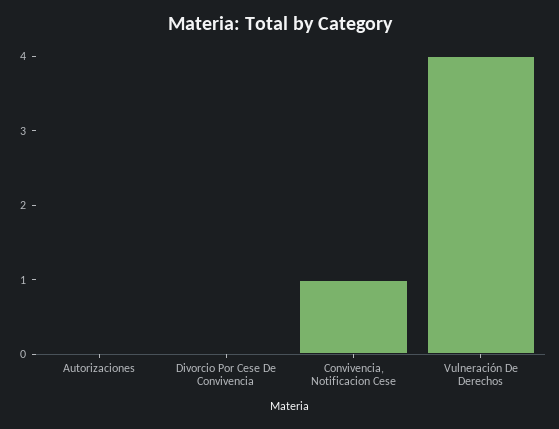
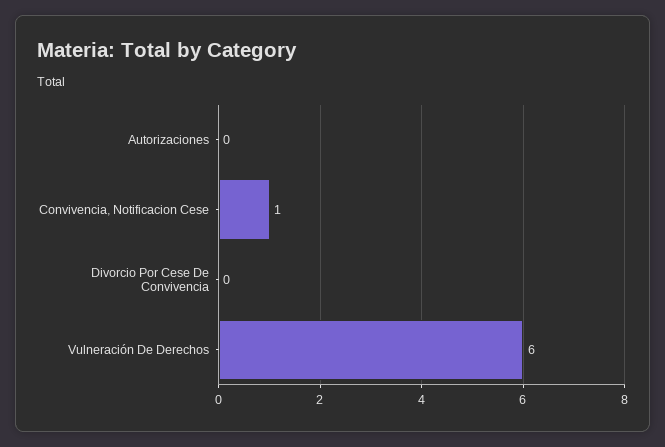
  {
    "Autorizaciones": 0,
    "Divorcio Por Cese De Convivencia": 0,
    "Convivencia, Notificacion Cese": 1,
-   "Vulneración De Derechos": 4
+   "Vulneración De Derechos": 6
  }

